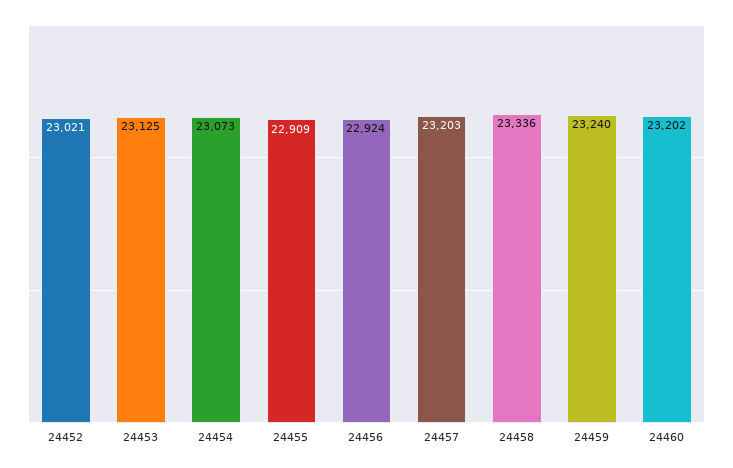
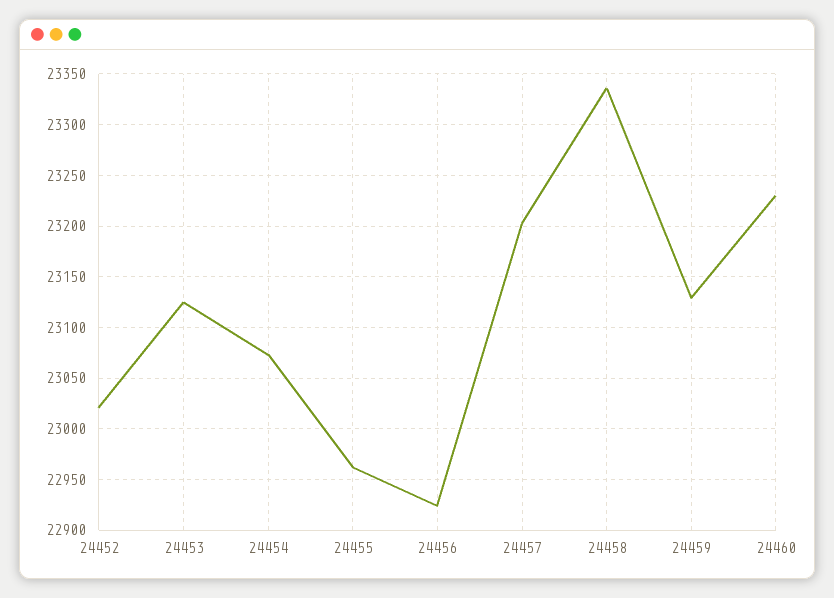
  {
    "24452": 23021,
    "24453": 23125,
    "24454": 23073,
-   "24455": 22909,
+   "24455": 22960,
    "24456": 22924,
    "24457": 23203,
    "24458": 23336,
-   "24459": 23240,
+   "24459": 23130,
-   "24460": 23202
+   "24460": 23230
  }

